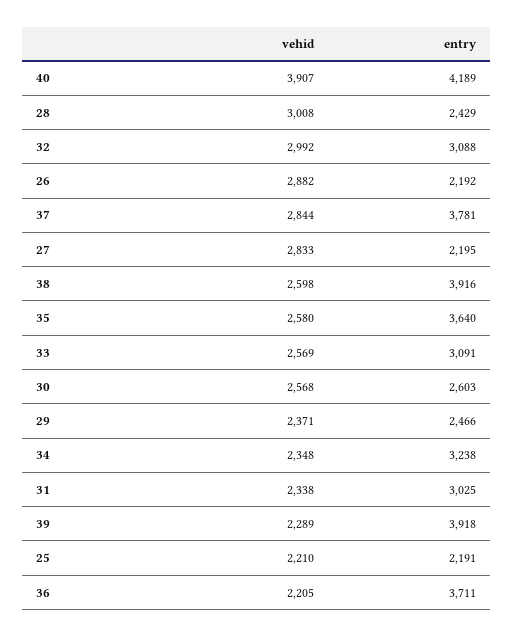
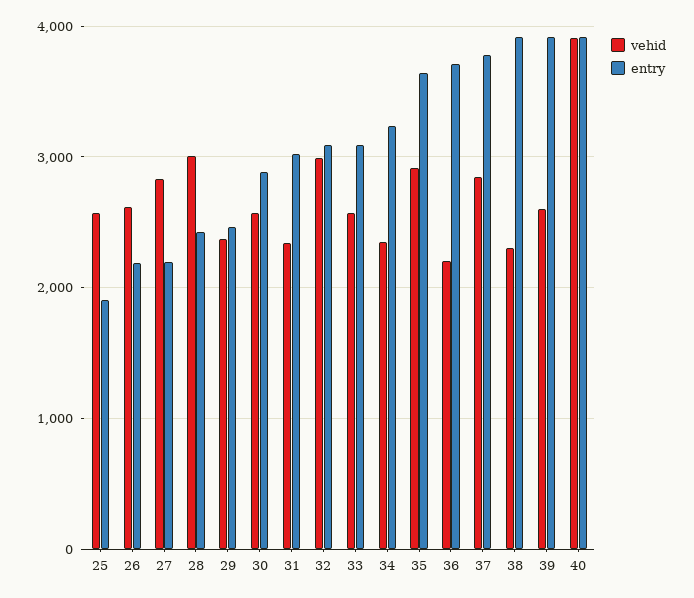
  {
    "vehid": {
      "40": 3907,
      "28": 3008,
      "32": 2992,
-     "26": 2882,
+     "26": 2600,
      "37": 2844,
      "27": 2833,
-     "38": 2598,
+     "38": 2300,
-     "35": 2580,
+     "35": 2900,
      "33": 2569,
      "30": 2568,
      "29": 2371,
      "34": 2348,
      "31": 2338,
-     "39": 2289,
+     "39": 2600,
-     "25": 2210,
+     "25": 2600,
      "36": 2205
    },
    "entry": {
-     "40": 4189,
+     "40": 3900,
      "28": 2429,
      "32": 3088,
      "26": 2192,
      "37": 3781,
      "27": 2195,
      "38": 3916,
      "35": 3640,
      "33": 3091,
-     "30": 2603,
+     "30": 2900,
      "29": 2466,
      "34": 3238,
      "31": 3025,
      "39": 3918,
-     "25": 2191,
+     "25": 1900,
      "36": 3711
    }
  }

